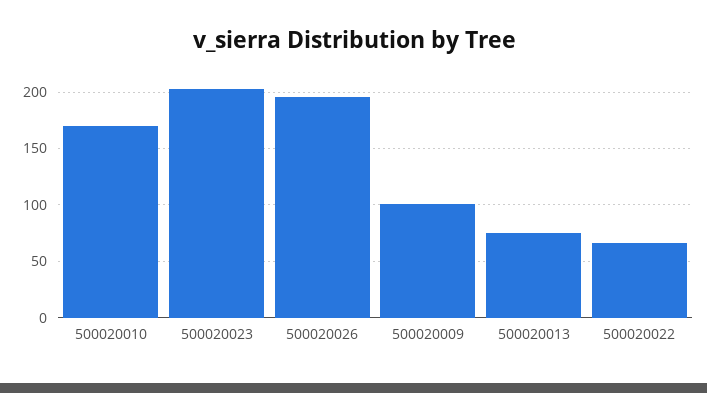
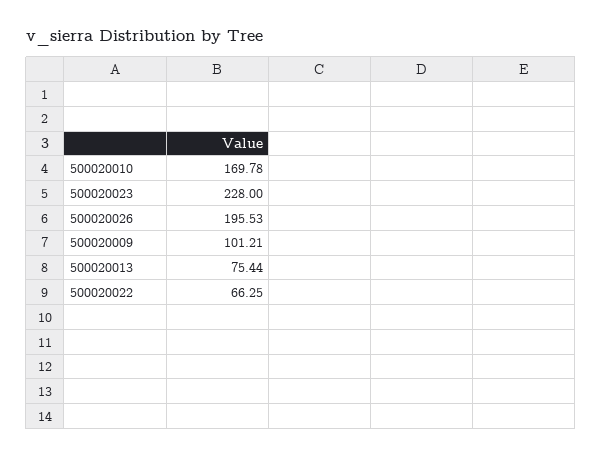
  {
    "500020010": 169.78,
-   "500020023": 200,
+   "500020023": 228,
    "500020026": 195.53,
    "500020009": 101.21,
    "500020013": 75.44,
    "500020022": 66.25
  }

